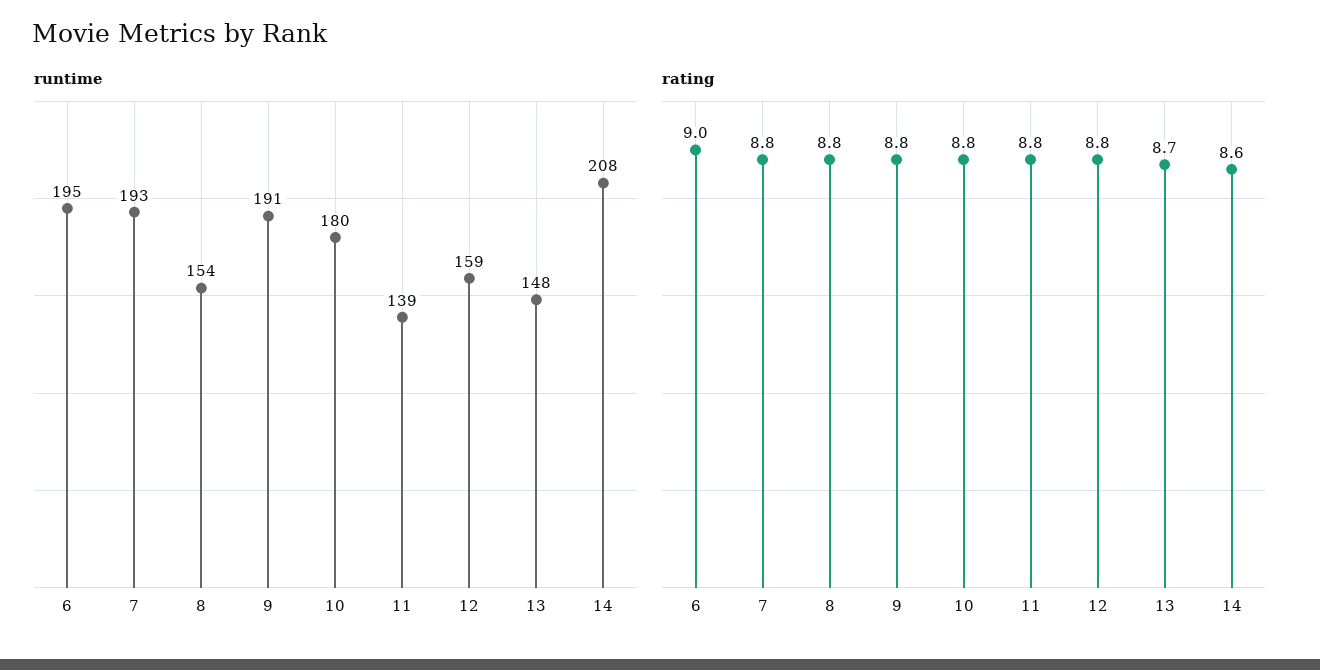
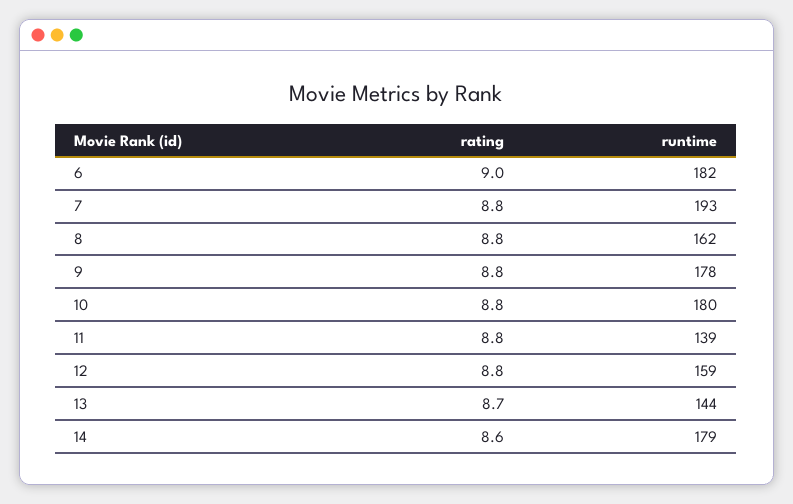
  {
    "runtime": {
-     "6": 195,
+     "6": 182,
      "7": 193,
-     "8": 154,
+     "8": 162,
-     "9": 191,
+     "9": 178,
      "10": 180,
      "11": 139,
      "12": 159,
-     "13": 148,
+     "13": 144,
-     "14": 208
+     "14": 179
    },
    "rating": {
      "6": 9,
      "7": 8.8,
      "8": 8.8,
      "9": 8.8,
      "10": 8.8,
      "11": 8.8,
      "12": 8.8,
      "13": 8.7,
      "14": 8.6
    }
  }

